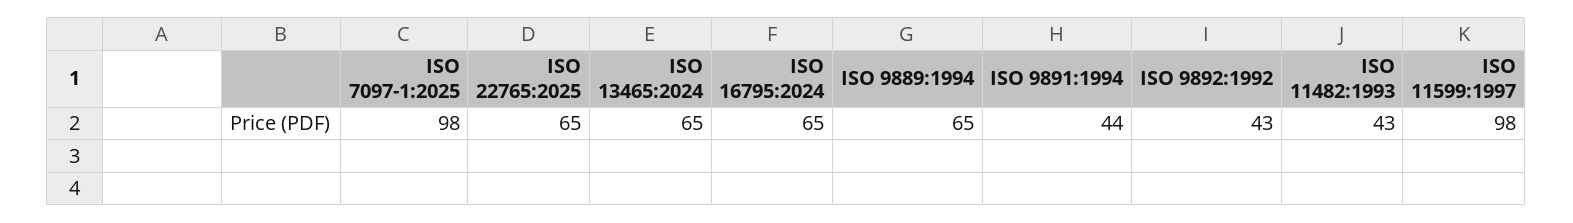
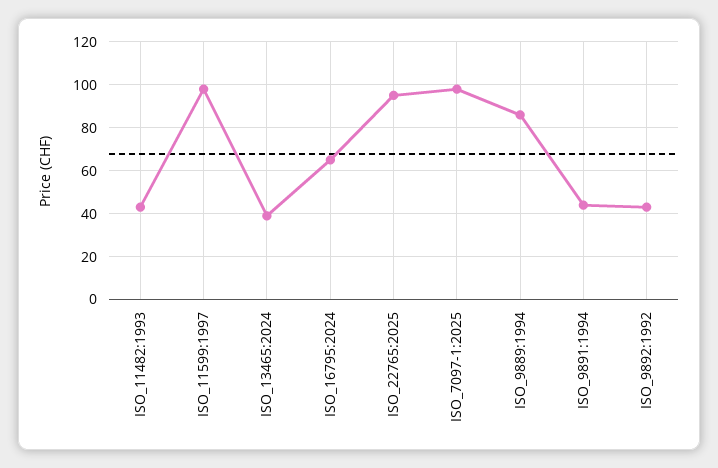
  {
    "ISO 7097-1:2025": 98,
-   "ISO 22765:2025": 65,
+   "ISO 22765:2025": 95,
-   "ISO 13465:2024": 65,
+   "ISO 13465:2024": 40,
    "ISO 16795:2024": 65,
-   "ISO 9889:1994": 65,
+   "ISO 9889:1994": 85,
    "ISO 9891:1994": 44,
    "ISO 9892:1992": 43,
    "ISO 11482:1993": 43,
    "ISO 11599:1997": 98
  }

